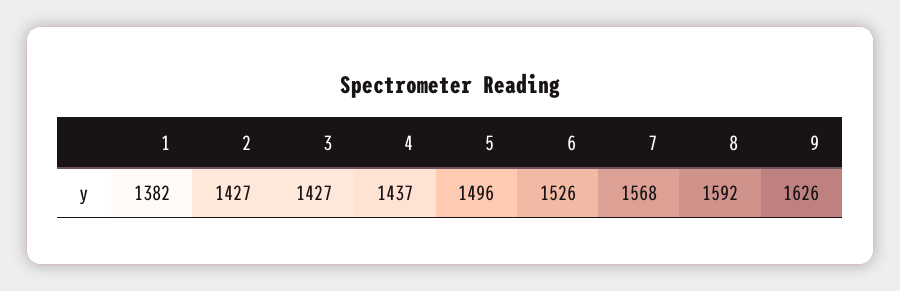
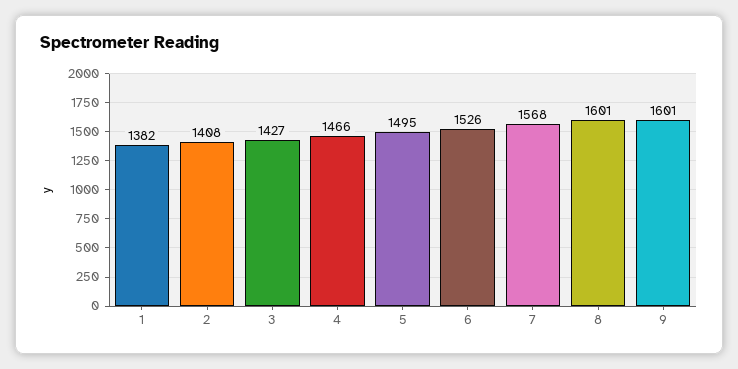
  {
    "1": 1382,
-   "2": 1427,
+   "2": 1408,
    "3": 1427,
-   "4": 1437,
+   "4": 1466,
-   "5": 1496,
+   "5": 1495,
    "6": 1526,
    "7": 1568,
-   "8": 1592,
+   "8": 1601,
-   "9": 1626
+   "9": 1601
  }

